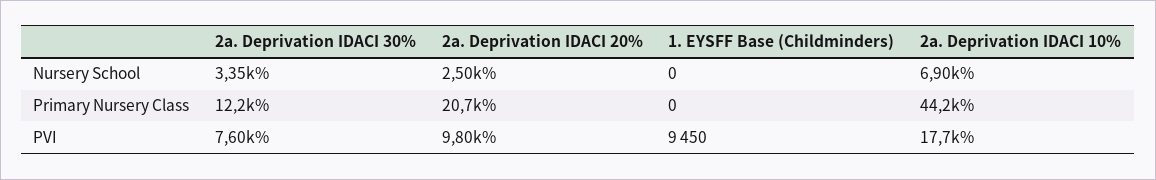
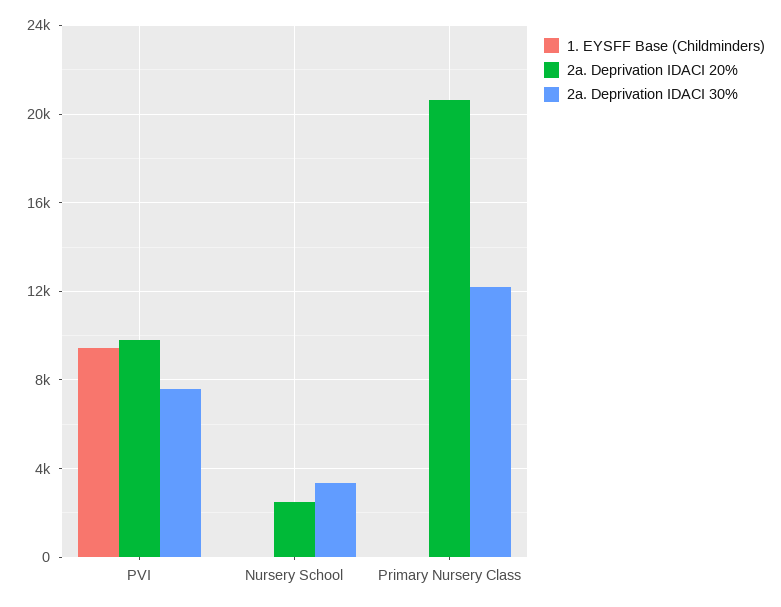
  {
    "2a. Deprivation IDACI 30%": {
      "Nursery School": 3350,
      "Primary Nursery Class": 12200,
      "PVI": 7600
    },
    "2a. Deprivation IDACI 20%": {
      "Nursery School": 2500,
      "Primary Nursery Class": 20700,
      "PVI": 9800
    },
    "1. EYSFF Base (Childminders)": {
      "Nursery School": 0,
      "Primary Nursery Class": 0,
      "PVI": 9450
-   },
+   }
-   "2a. Deprivation IDACI 10%": {
-     "Nursery School": 6900,
-     "Primary Nursery Class": 44200,
-     "PVI": 17700
-   }
  }

